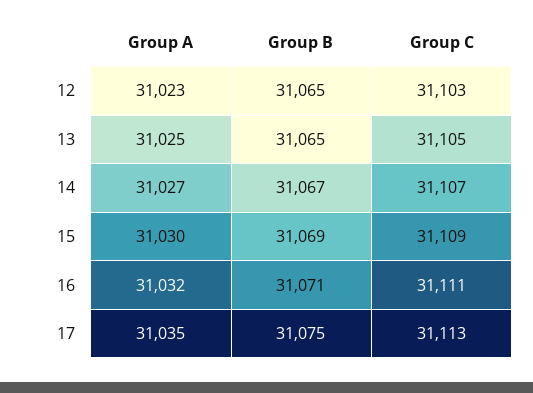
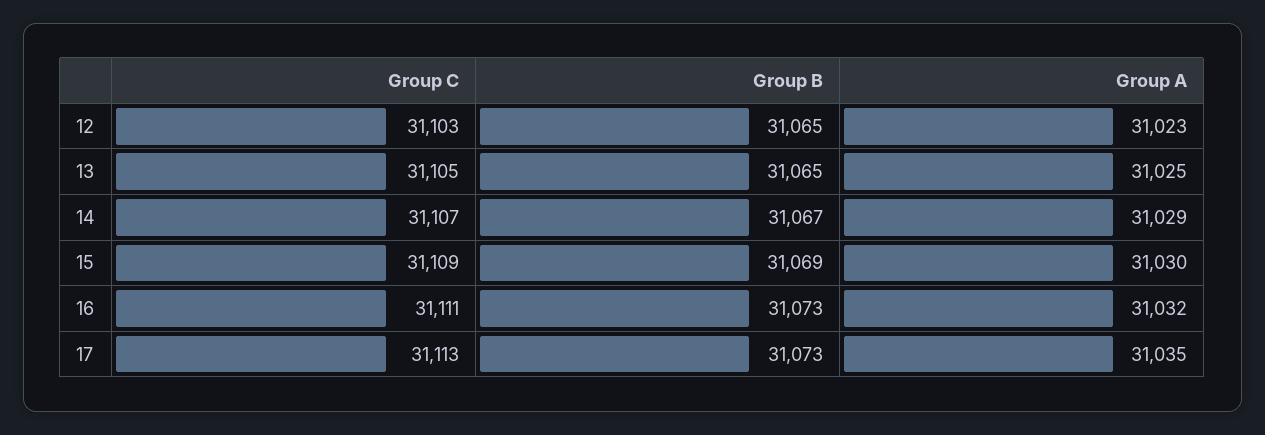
  {
    "Group A": {
      "12": 31023,
      "13": 31025,
-     "14": 31027,
+     "14": 31029,
      "15": 31030,
      "16": 31032,
      "17": 31035
    },
    "Group B": {
      "12": 31065,
      "13": 31065,
      "14": 31067,
      "15": 31069,
-     "16": 31071,
+     "16": 31073,
-     "17": 31075
+     "17": 31073
    },
    "Group C": {
      "12": 31103,
      "13": 31105,
      "14": 31107,
      "15": 31109,
      "16": 31111,
      "17": 31113
    }
  }

